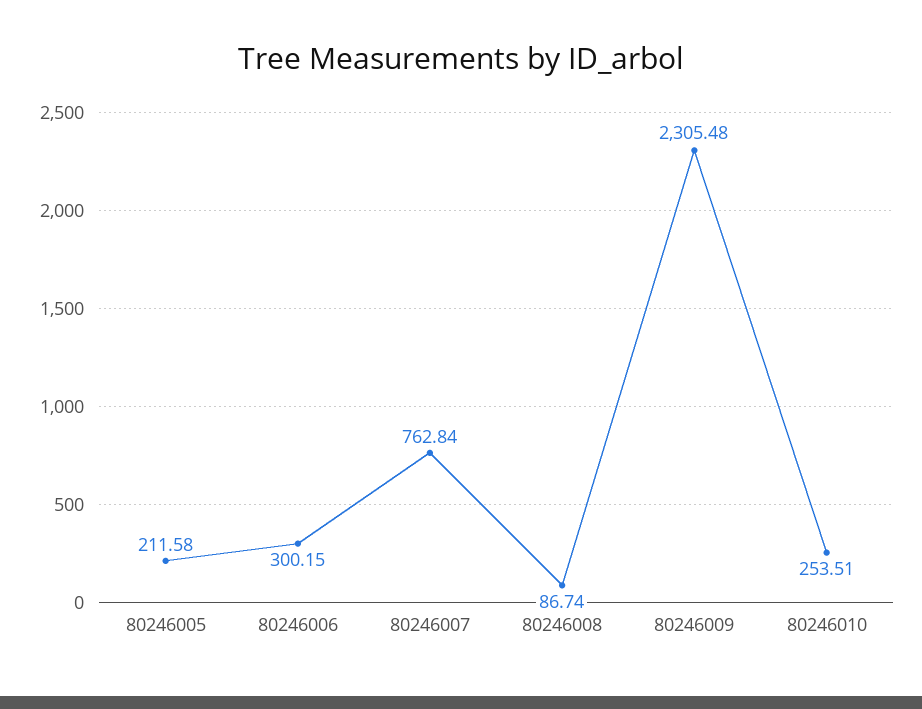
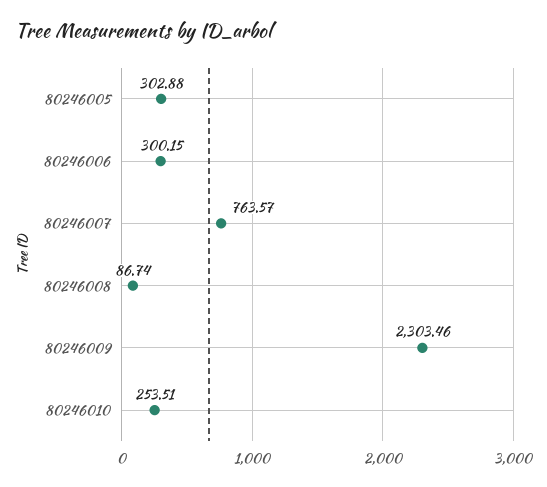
  {
-   "80246005": 211.58,
+   "80246005": 302.88,
    "80246006": 300.15,
-   "80246007": 762.84,
+   "80246007": 763.57,
    "80246008": 86.74,
-   "80246009": 2305.48,
+   "80246009": 2303.46,
    "80246010": 253.51
  }

